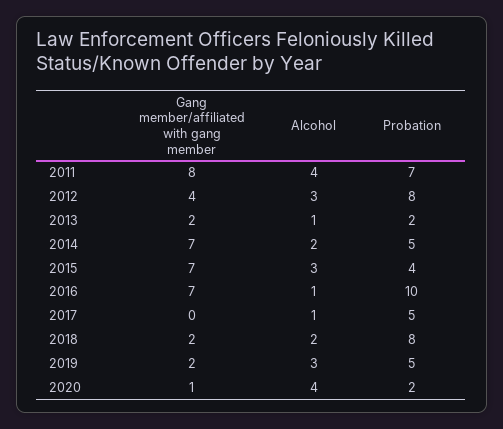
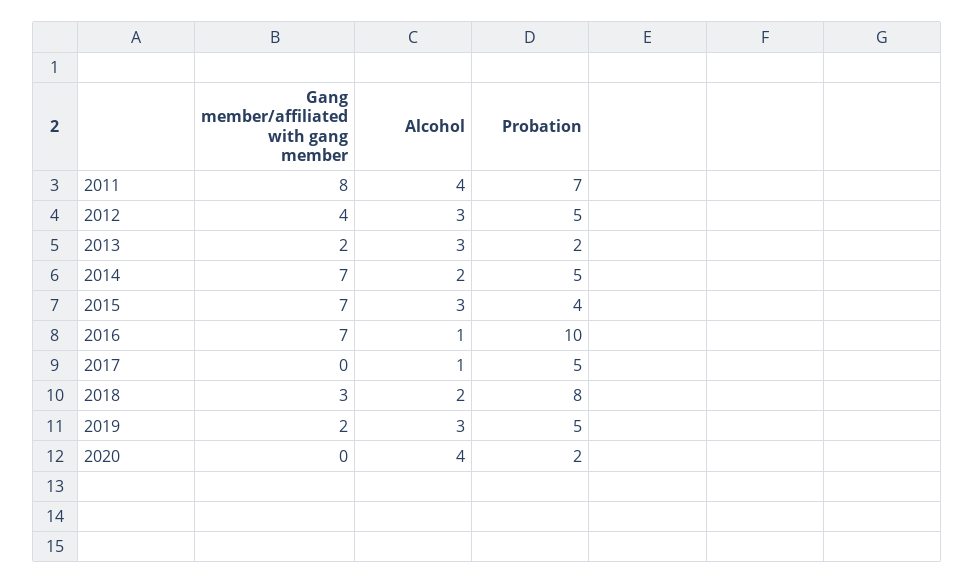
  {
    "Gang member/affiliated with gang member": {
      "2011": 8,
      "2012": 4,
      "2013": 2,
      "2014": 7,
      "2015": 7,
      "2016": 7,
      "2017": 0,
-     "2018": 2,
+     "2018": 3,
      "2019": 2,
-     "2020": 1
+     "2020": 0
    },
    "Alcohol": {
      "2011": 4,
      "2012": 3,
-     "2013": 1,
+     "2013": 3,
      "2014": 2,
      "2015": 3,
      "2016": 1,
      "2017": 1,
      "2018": 2,
      "2019": 3,
      "2020": 4
    },
    "Probation": {
      "2011": 7,
-     "2012": 8,
+     "2012": 5,
      "2013": 2,
      "2014": 5,
      "2015": 4,
      "2016": 10,
      "2017": 5,
      "2018": 8,
      "2019": 5,
      "2020": 2
    }
  }

